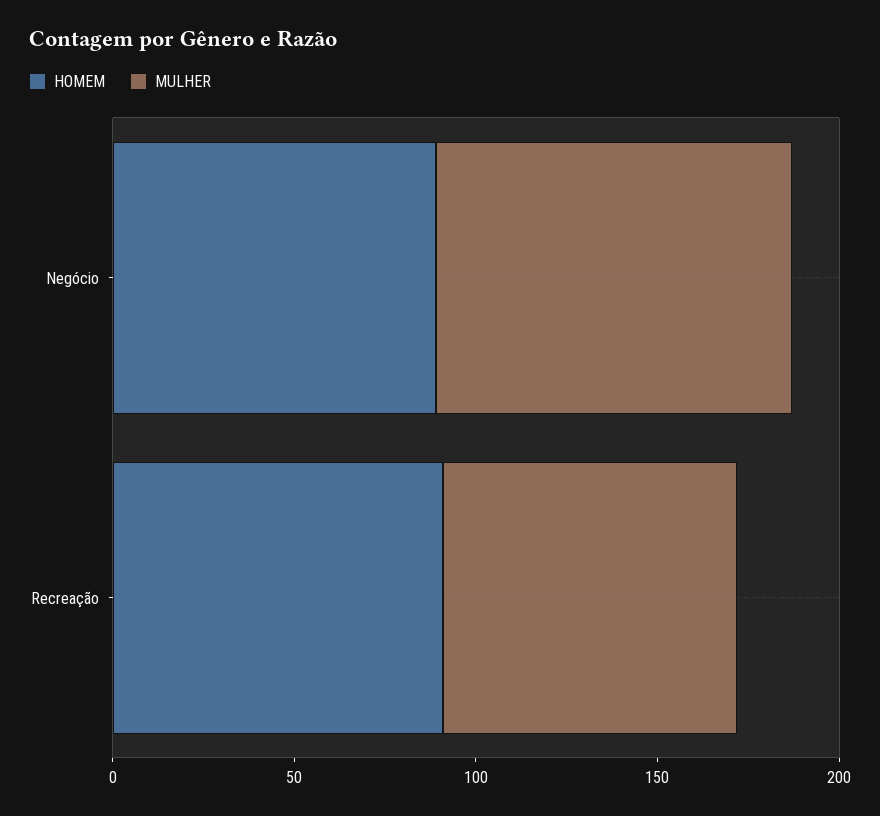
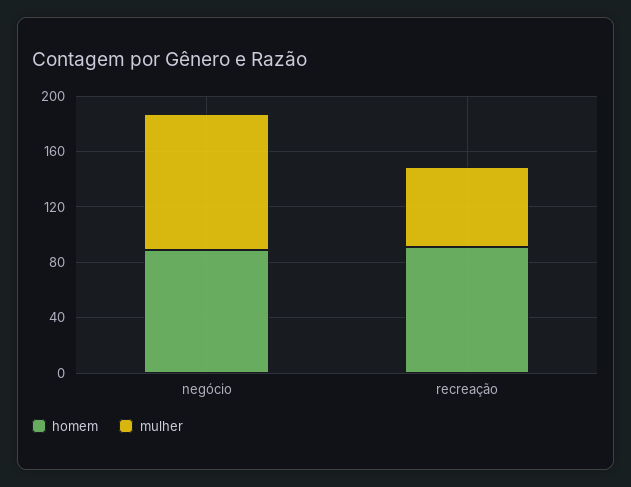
  {
    "HOMEM": {
      "Negócio": 90,
      "Recreação": 90
    },
    "MULHER": {
      "Negócio": 100,
-     "Recreação": 80
+     "Recreação": 60
    }
  }

